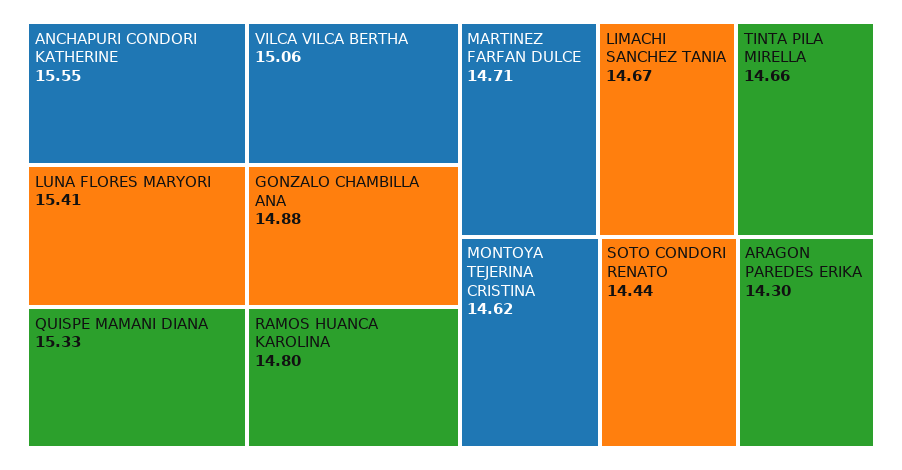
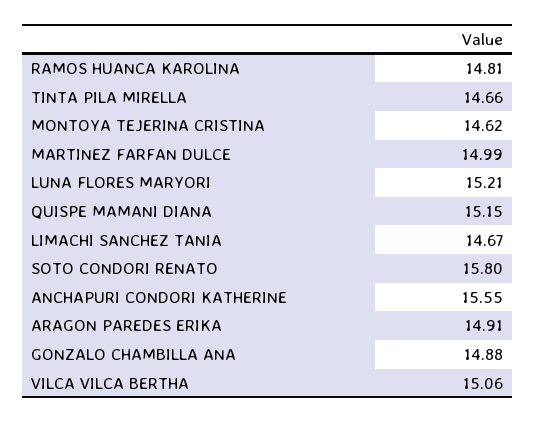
  {
    "ANCHAPURI CONDORI KATHERINE": 15.55,
-   "LUNA FLORES MARYORI": 15.41,
+   "LUNA FLORES MARYORI": 15.21,
-   "QUISPE MAMANI DIANA": 15.33,
+   "QUISPE MAMANI DIANA": 15.15,
    "VILCA VILCA BERTHA": 15.06,
    "GONZALO CHAMBILLA ANA": 14.88,
-   "RAMOS HUANCA KAROLINA": 14.8,
+   "RAMOS HUANCA KAROLINA": 14.81,
-   "MARTINEZ FARFAN DULCE": 14.71,
+   "MARTINEZ FARFAN DULCE": 14.99,
    "LIMACHI SANCHEZ TANIA": 14.67,
    "TINTA PILA MIRELLA": 14.66,
    "MONTOYA TEJERINA CRISTINA": 14.62,
-   "SOTO CONDORI RENATO": 14.44,
+   "SOTO CONDORI RENATO": 15.8,
-   "ARAGON PAREDES ERIKA": 14.3
+   "ARAGON PAREDES ERIKA": 14.91
  }

